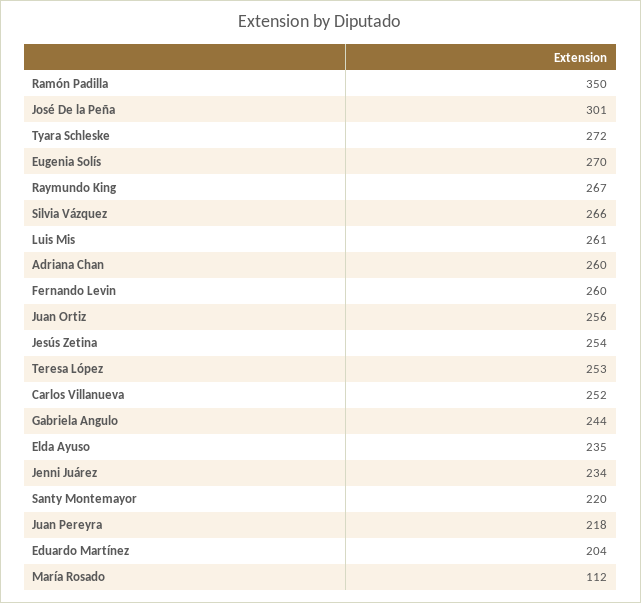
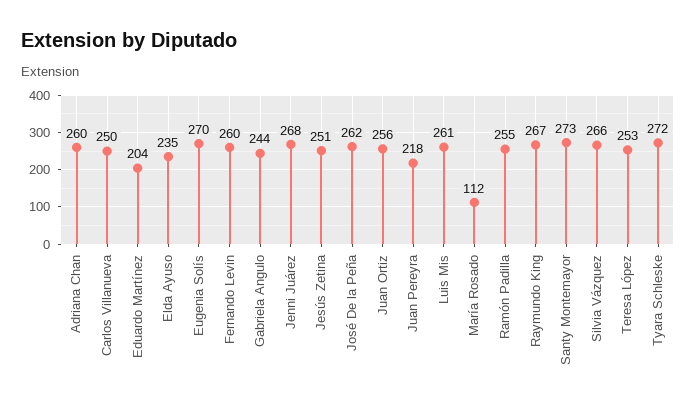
  {
-   "Ramón Padilla": 350,
+   "Ramón Padilla": 255,
-   "José De la Peña": 301,
+   "José De la Peña": 262,
    "Tyara Schleske": 272,
    "Eugenia Solís": 270,
    "Raymundo King": 267,
    "Silvia Vázquez": 266,
    "Luis Mis": 261,
    "Adriana Chan": 260,
    "Fernando Levin": 260,
    "Juan Ortiz": 256,
-   "Jesús Zetina": 254,
+   "Jesús Zetina": 251,
    "Teresa López": 253,
-   "Carlos Villanueva": 252,
+   "Carlos Villanueva": 250,
    "Gabriela Angulo": 244,
    "Elda Ayuso": 235,
-   "Jenni Juárez": 234,
+   "Jenni Juárez": 268,
-   "Santy Montemayor": 220,
+   "Santy Montemayor": 273,
    "Juan Pereyra": 218,
    "Eduardo Martínez": 204,
    "María Rosado": 112
  }

